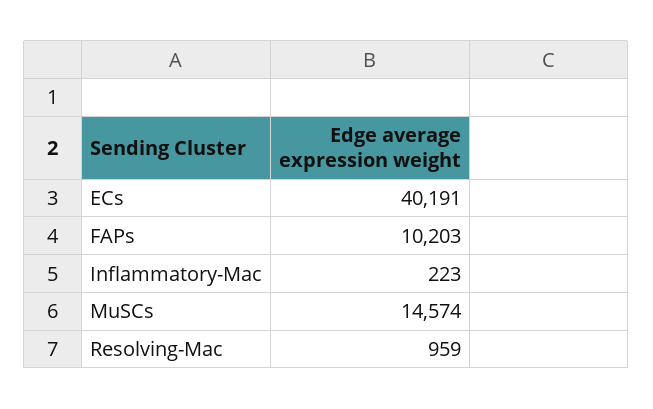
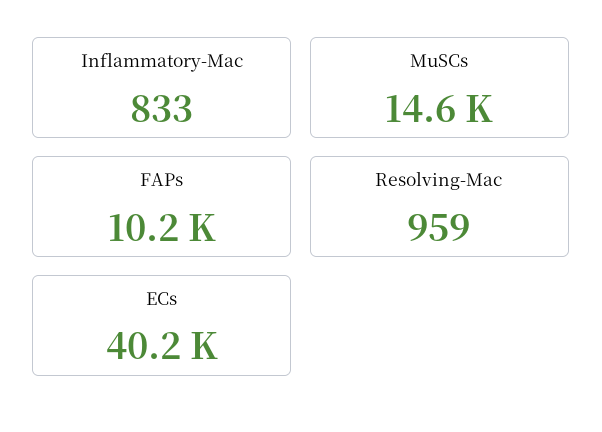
  {
    "ECs": 40191,
    "FAPs": 10203,
-   "Inflammatory-Mac": 223,
+   "Inflammatory-Mac": 833,
    "MuSCs": 14574,
    "Resolving-Mac": 959
  }

